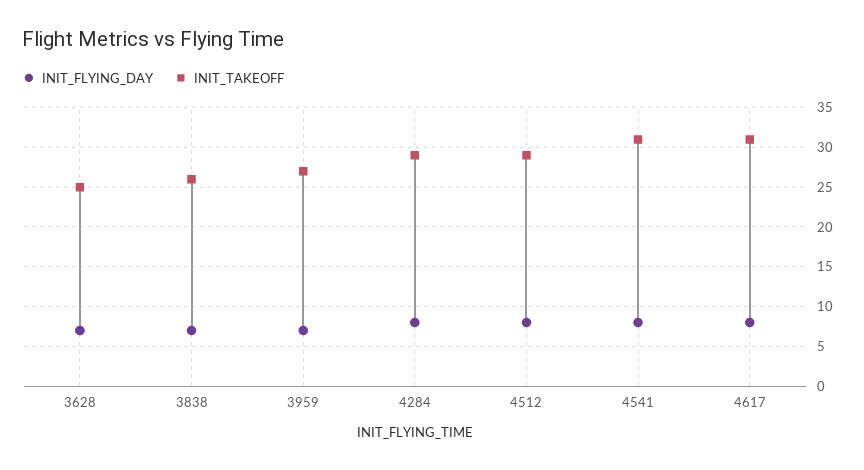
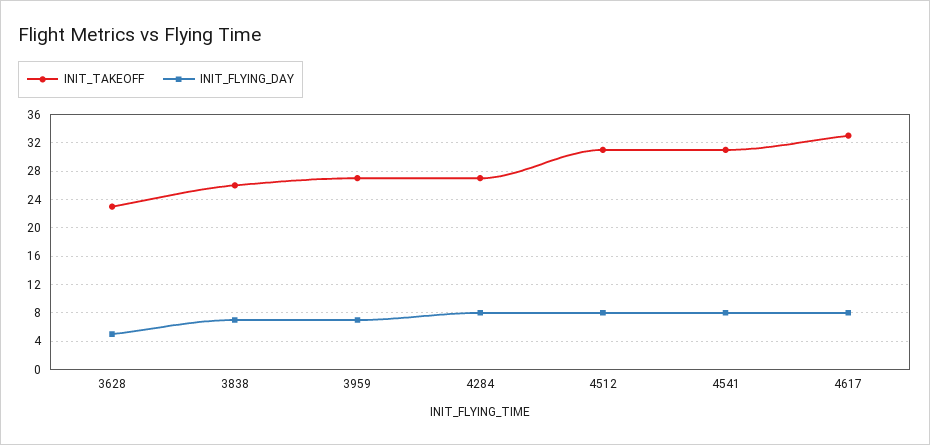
  {
    "INIT_FLYING_DAY": {
-     "3628": 7,
+     "3628": 5,
      "3838": 7,
      "3959": 7,
      "4284": 8,
      "4512": 8,
      "4541": 8,
      "4617": 8
    },
    "INIT_TAKEOFF": {
-     "3628": 25,
+     "3628": 23,
      "3838": 26,
      "3959": 27,
-     "4284": 29,
+     "4284": 27,
-     "4512": 29,
+     "4512": 31,
      "4541": 31,
-     "4617": 31
+     "4617": 33
    }
  }

